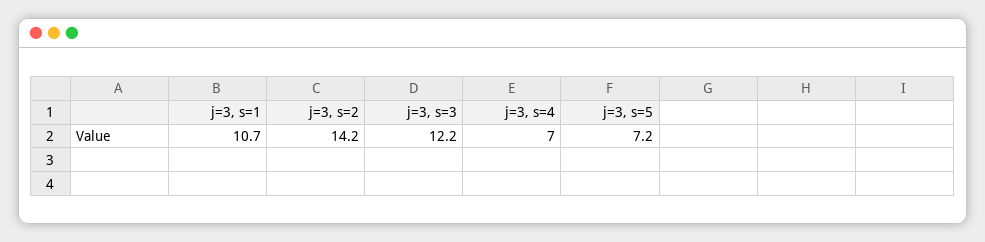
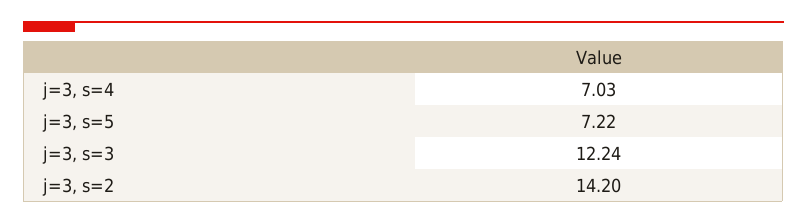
  {
-   "j=3, s=1": 10.7,
    "j=3, s=2": 14.2,
    "j=3, s=3": 12.24,
    "j=3, s=4": 7.03,
    "j=3, s=5": 7.22
  }

